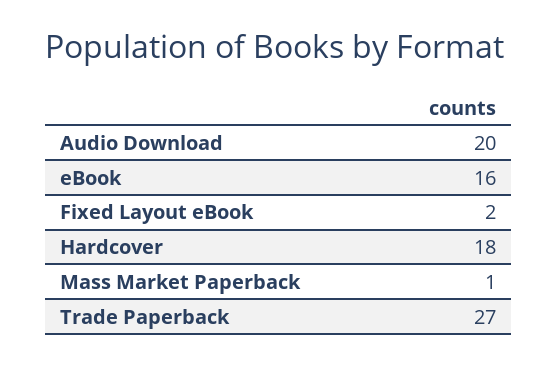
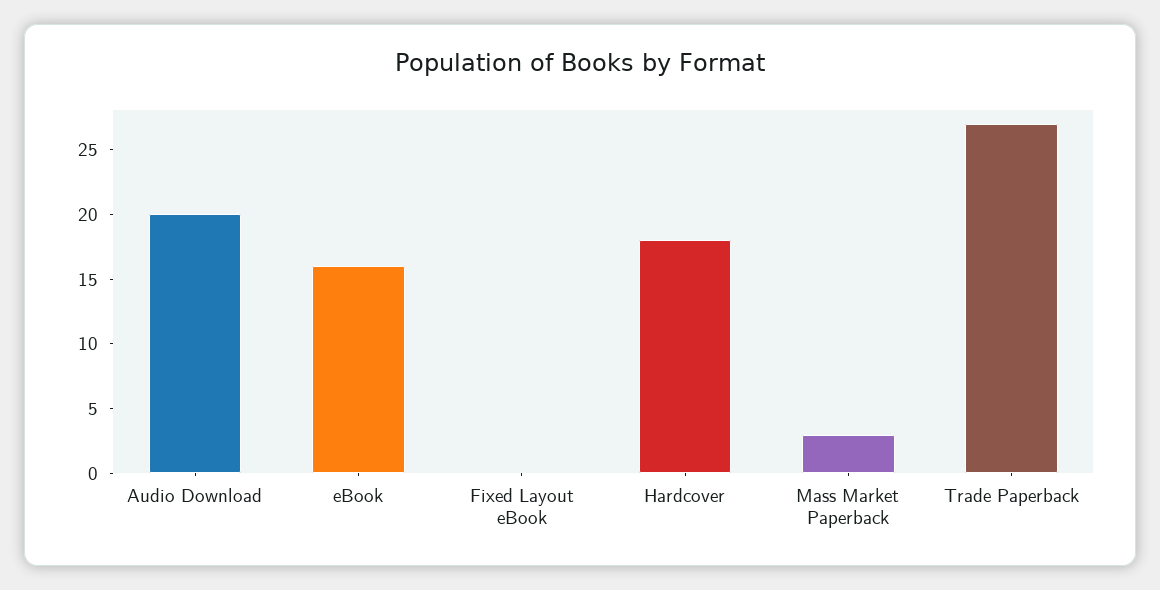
  {
    "Audio Download": 20,
    "eBook": 16,
-   "Fixed Layout eBook": 2,
+   "Fixed Layout eBook": 0,
    "Hardcover": 18,
-   "Mass Market Paperback": 1,
+   "Mass Market Paperback": 3,
    "Trade Paperback": 27
  }

